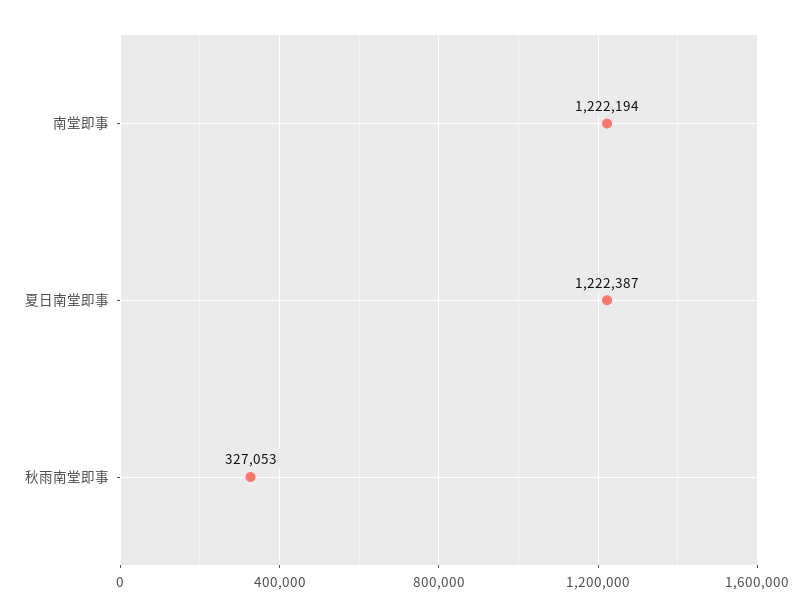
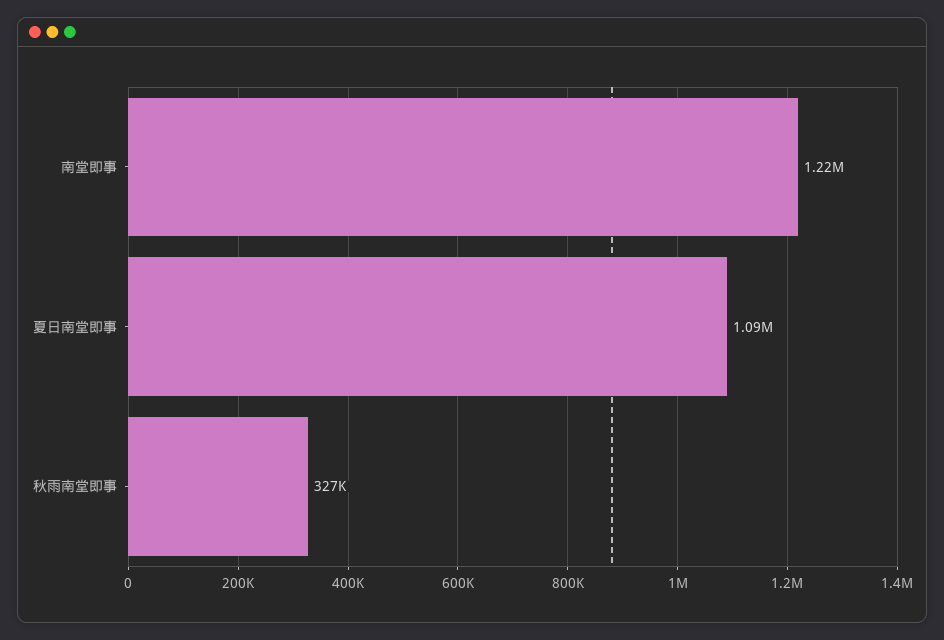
  {
    "南堂即事": 1222194,
-   "夏日南堂即事": 1222387,
+   "夏日南堂即事": 1090000,
    "秋雨南堂即事": 327053
  }

